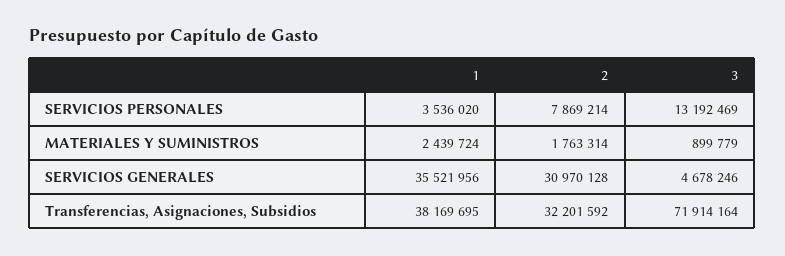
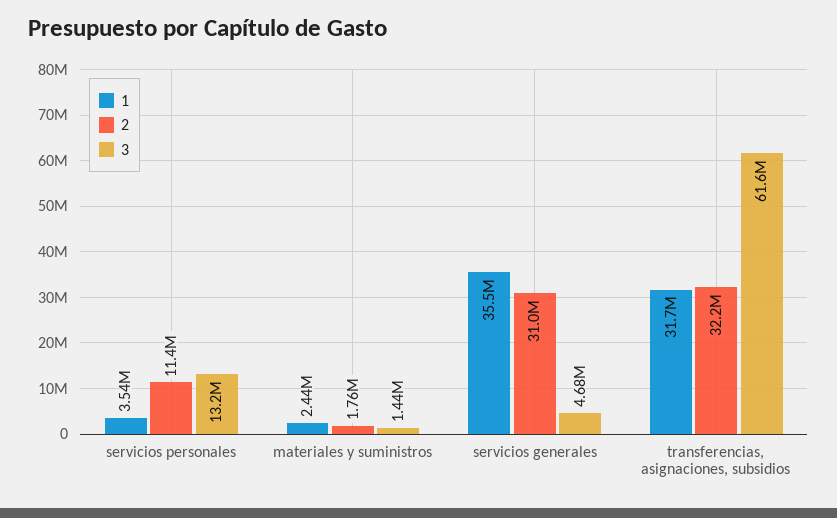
  {
    "1": {
      "SERVICIOS PERSONALES": 3536020,
      "MATERIALES Y SUMINISTROS": 2439724,
      "SERVICIOS GENERALES": 35521956,
-     "Transferencias, Asignaciones, Subsidios": 38169695
+     "Transferencias, Asignaciones, Subsidios": 31700000
    },
    "2": {
-     "SERVICIOS PERSONALES": 7869214,
+     "SERVICIOS PERSONALES": 11400000,
      "MATERIALES Y SUMINISTROS": 1763314,
      "SERVICIOS GENERALES": 30970128,
      "Transferencias, Asignaciones, Subsidios": 32201592
    },
    "3": {
      "SERVICIOS PERSONALES": 13192469,
-     "MATERIALES Y SUMINISTROS": 899779,
+     "MATERIALES Y SUMINISTROS": 1440000,
      "SERVICIOS GENERALES": 4678246,
-     "Transferencias, Asignaciones, Subsidios": 71914164
+     "Transferencias, Asignaciones, Subsidios": 61600000
    }
  }

